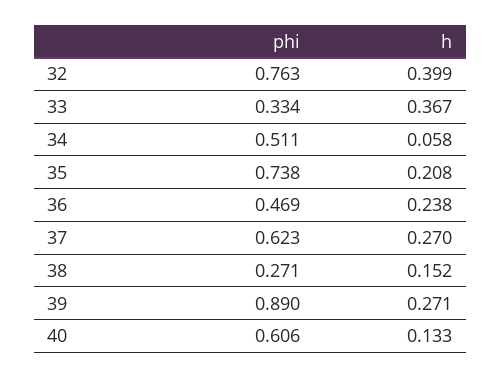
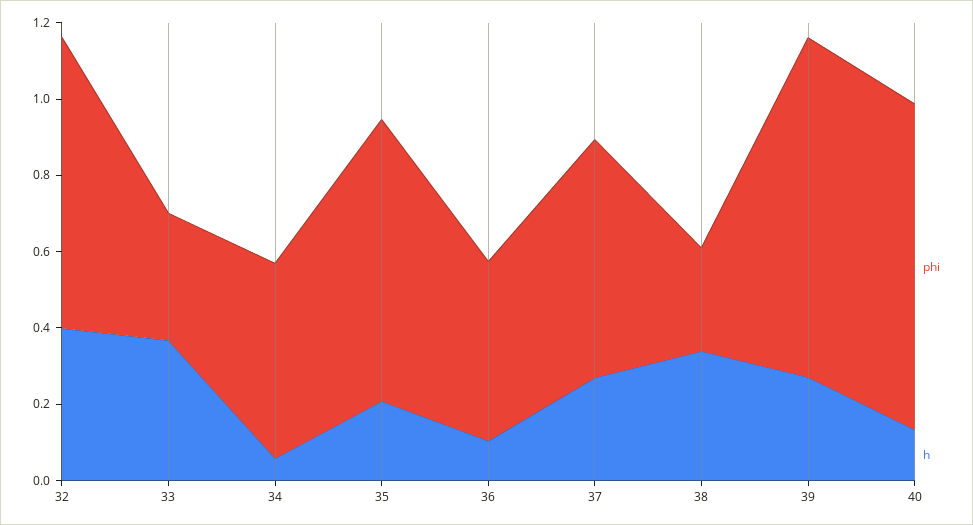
  {
    "phi": {
      "32": 0.763,
      "33": 0.334,
      "34": 0.511,
      "35": 0.738,
      "36": 0.469,
      "37": 0.623,
      "38": 0.271,
      "39": 0.89,
-     "40": 0.606
+     "40": 0.85
    },
    "h": {
      "32": 0.399,
      "33": 0.367,
      "34": 0.058,
      "35": 0.208,
-     "36": 0.238,
+     "36": 0.1,
      "37": 0.27,
-     "38": 0.152,
+     "38": 0.35,
      "39": 0.271,
      "40": 0.133
    }
  }

